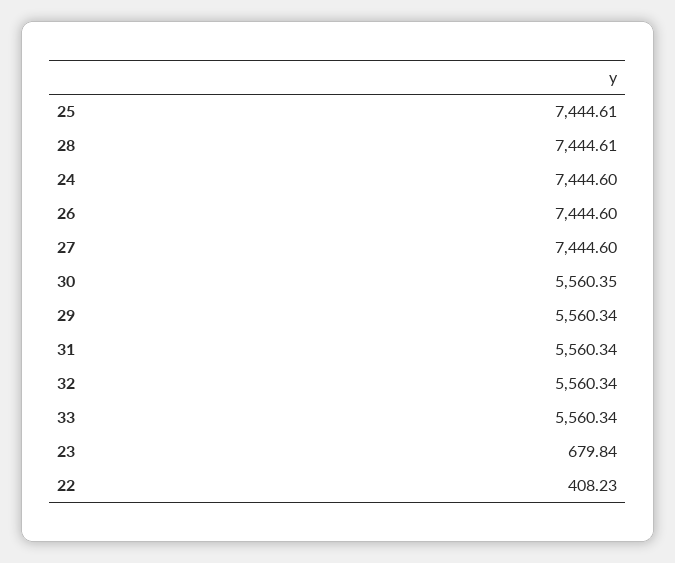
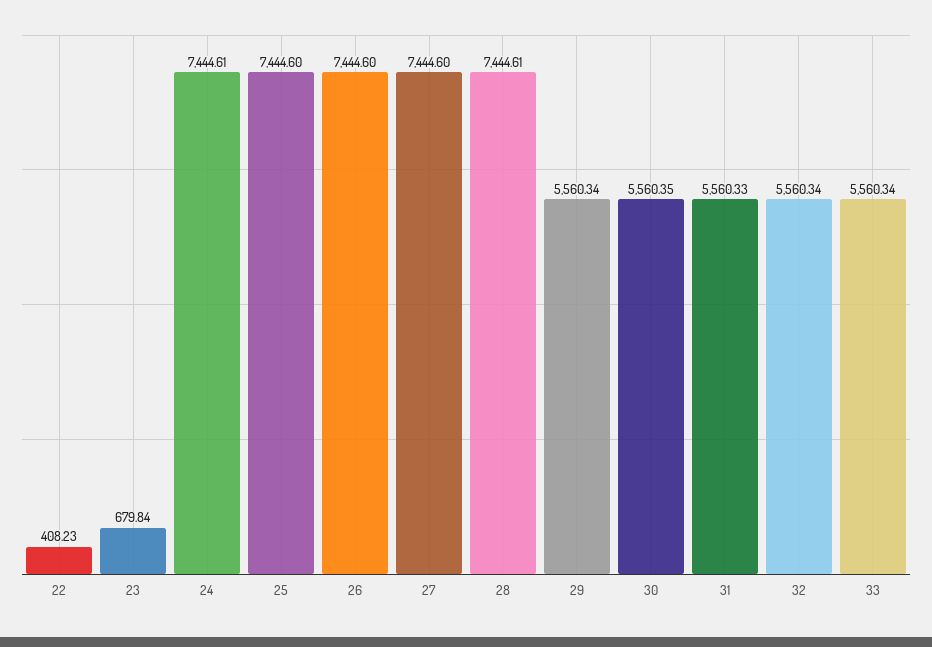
  {
-   "25": 7444.61,
+   "25": 7444.6,
    "28": 7444.61,
-   "24": 7444.6,
+   "24": 7444.61,
    "26": 7444.6,
    "27": 7444.6,
    "30": 5560.35,
    "29": 5560.34,
-   "31": 5560.34,
+   "31": 5560.33,
    "32": 5560.34,
    "33": 5560.34,
    "23": 679.84,
    "22": 408.23
  }

